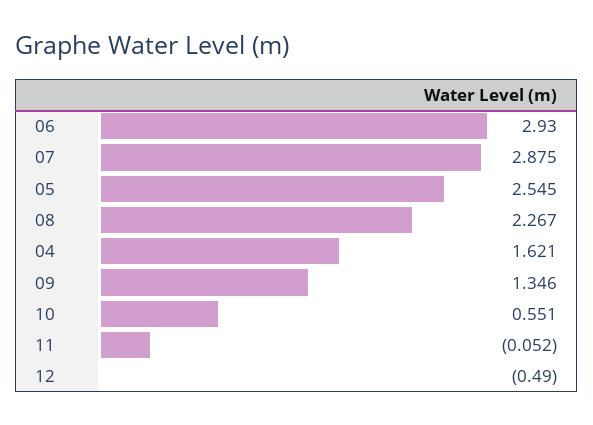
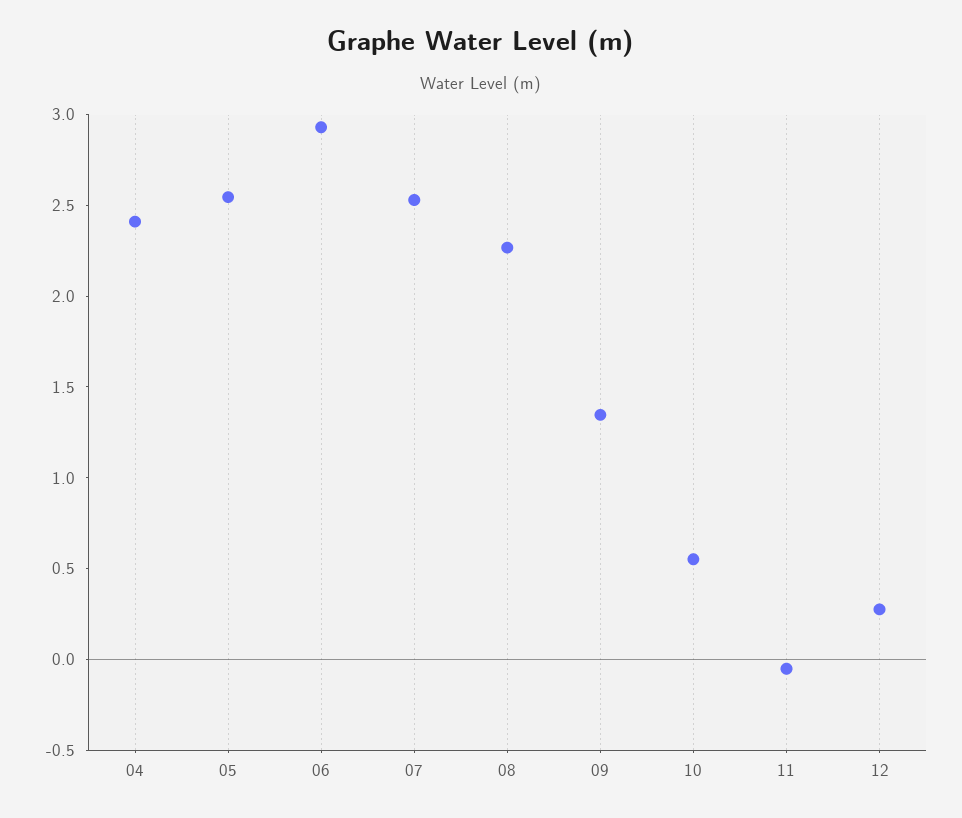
  {
    "06": 2.93,
-   "07": 2.875,
+   "07": 2.5,
    "05": 2.545,
    "08": 2.267,
-   "04": 1.621,
+   "04": 2.4,
    "09": 1.346,
    "10": 0.551,
    "11": -0.052,
-   "12": -0.49
+   "12": 0.3
  }

